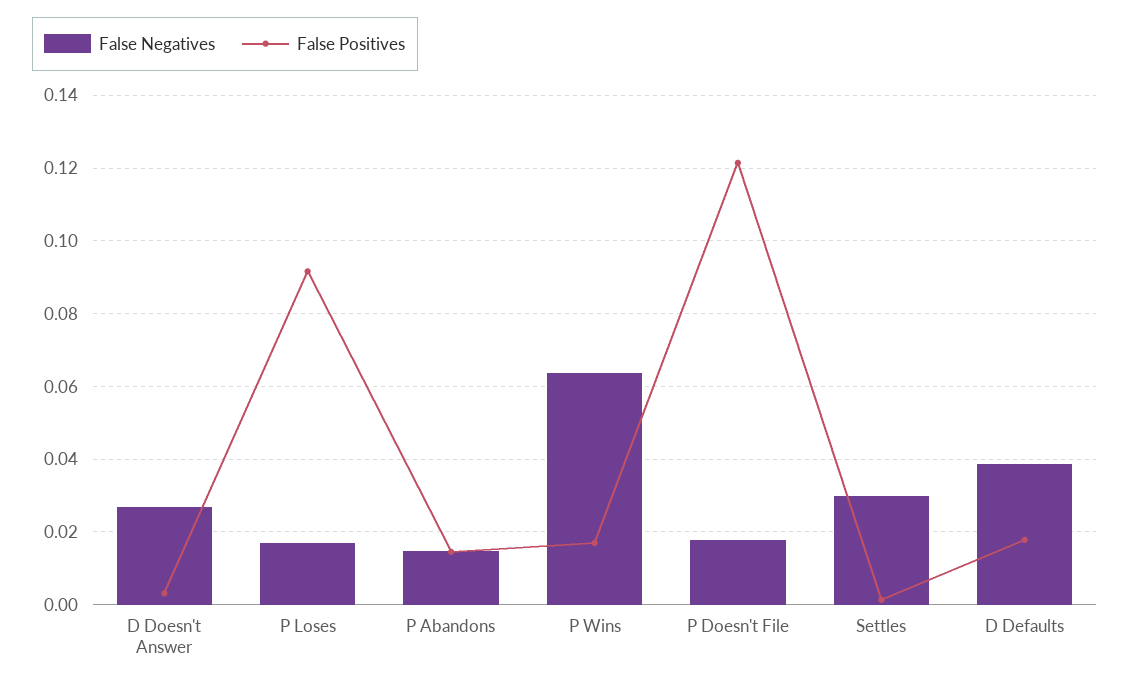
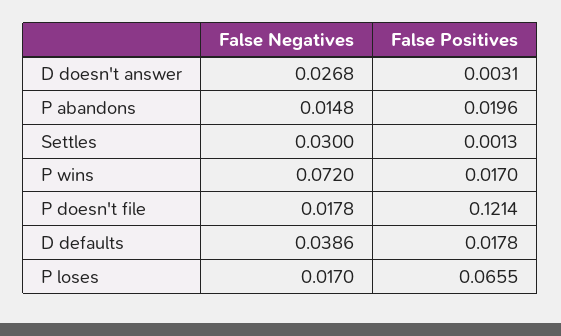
  {
    "False Negatives": {
      "D Doesn't Answer": 0.0268,
      "P Loses": 0.017,
      "P Abandons": 0.0148,
-     "P Wins": 0.064,
+     "P Wins": 0.072,
      "P Doesn't File": 0.0178,
      "Settles": 0.03,
      "D Defaults": 0.0386
    },
    "False Positives": {
      "D Doesn't Answer": 0.0031,
-     "P Loses": 0.092,
+     "P Loses": 0.0655,
-     "P Abandons": 0.014,
+     "P Abandons": 0.0196,
      "P Wins": 0.017,
      "P Doesn't File": 0.1214,
      "Settles": 0.0013,
      "D Defaults": 0.0178
    }
  }

